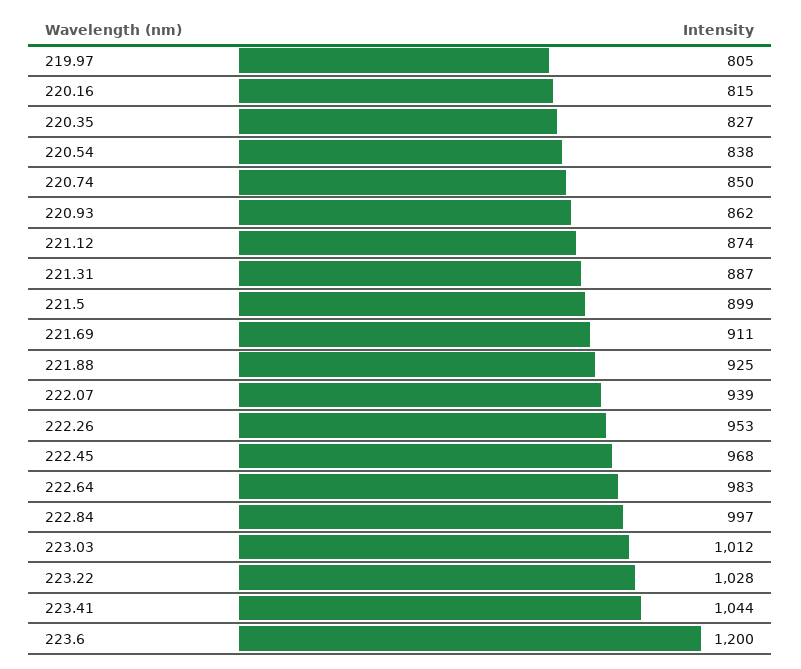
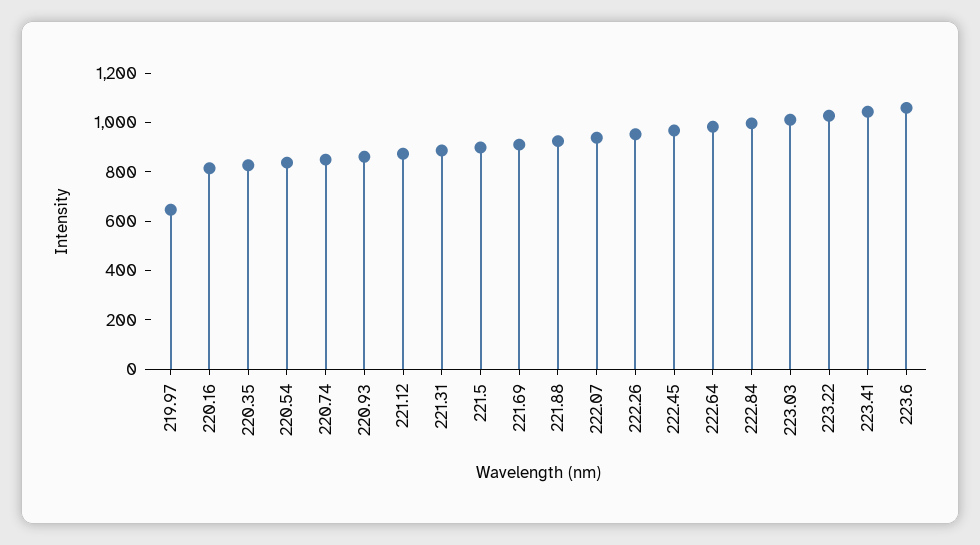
  {
-   "219.97": 805,
+   "219.97": 650,
    "220.16": 815,
    "220.35": 827,
    "220.54": 838,
    "220.74": 850,
    "220.93": 862,
    "221.12": 874,
    "221.31": 887,
    "221.5": 899,
    "221.69": 911,
    "221.88": 925,
    "222.07": 939,
    "222.26": 953,
    "222.45": 968,
    "222.64": 983,
    "222.84": 997,
    "223.03": 1012,
    "223.22": 1028,
    "223.41": 1044,
-   "223.6": 1200
+   "223.6": 1050
  }

